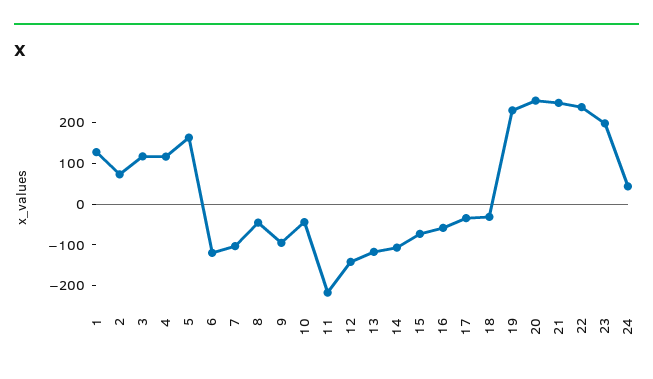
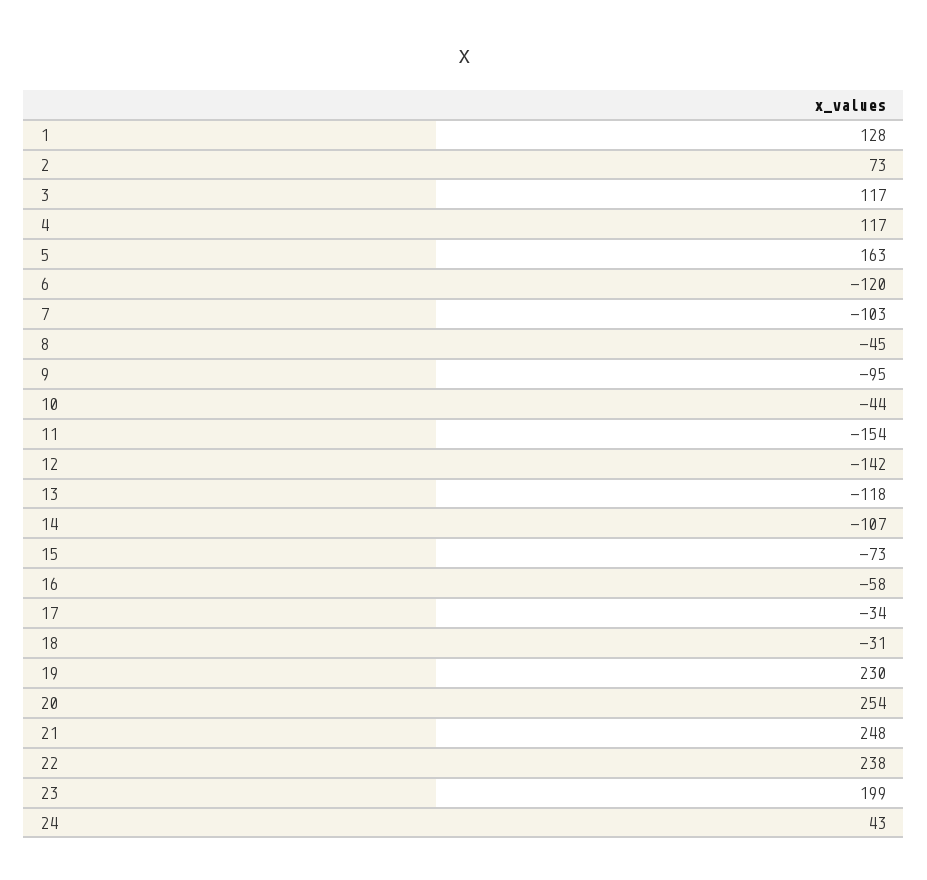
  {
    "1": 128,
    "2": 73,
    "3": 117,
    "4": 117,
    "5": 163,
    "6": -120,
    "7": -103,
    "8": -45,
    "9": -95,
    "10": -44,
-   "11": -220,
+   "11": -154,
    "12": -142,
    "13": -118,
    "14": -107,
    "15": -73,
    "16": -58,
    "17": -34,
    "18": -31,
    "19": 230,
    "20": 254,
    "21": 248,
    "22": 238,
    "23": 199,
    "24": 43
  }

